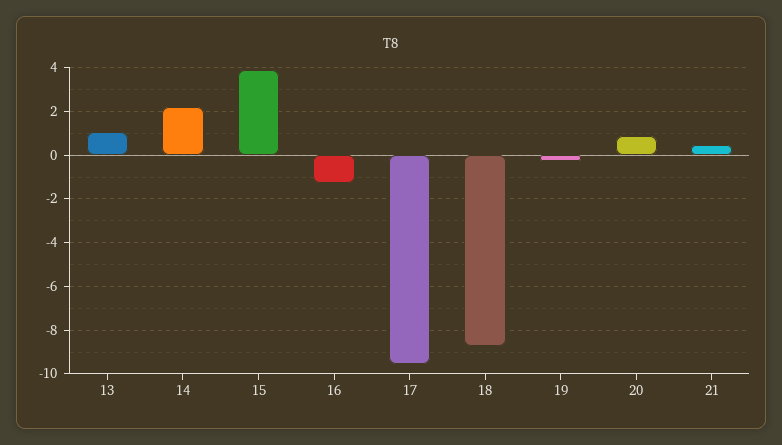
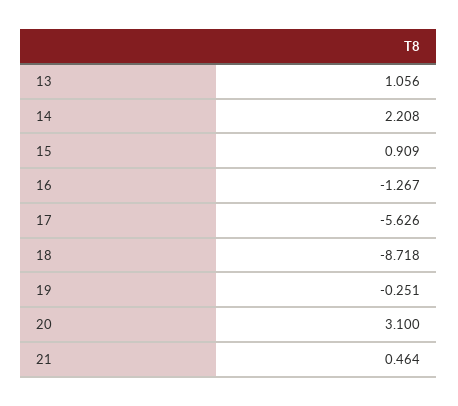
  {
    "13": 1.056,
    "14": 2.208,
-   "15": 4,
+   "15": 0.909,
    "16": -1.267,
-   "17": -9.5,
+   "17": -5.626,
    "18": -8.718,
    "19": -0.251,
-   "20": 1,
+   "20": 3.1,
    "21": 0.464
  }

